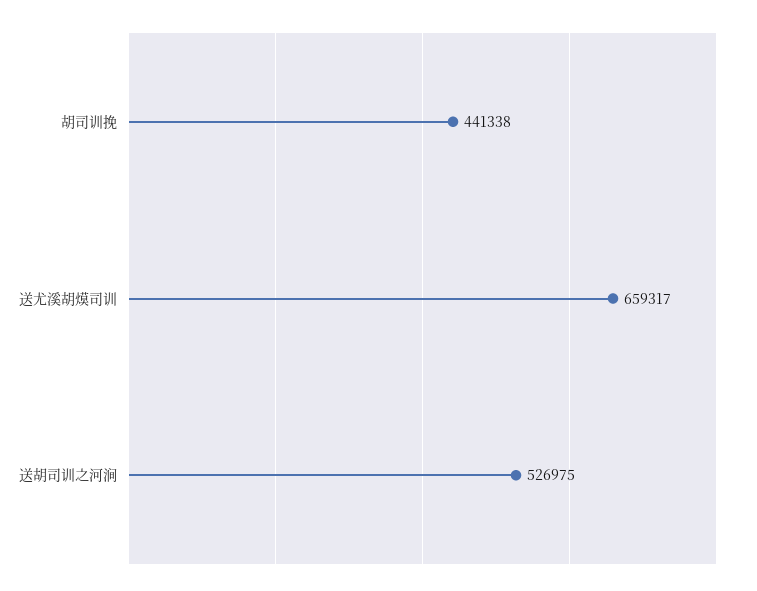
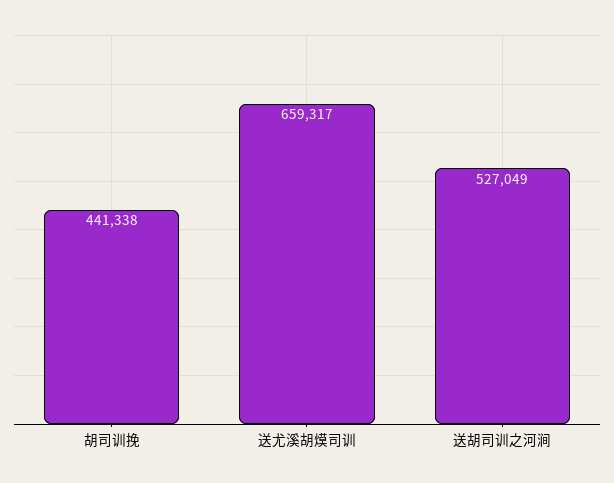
  {
    "胡司训挽": 441338,
    "送尤溪胡㷬司训": 659317,
-   "送胡司训之河涧": 526975
+   "送胡司训之河涧": 527049
  }

